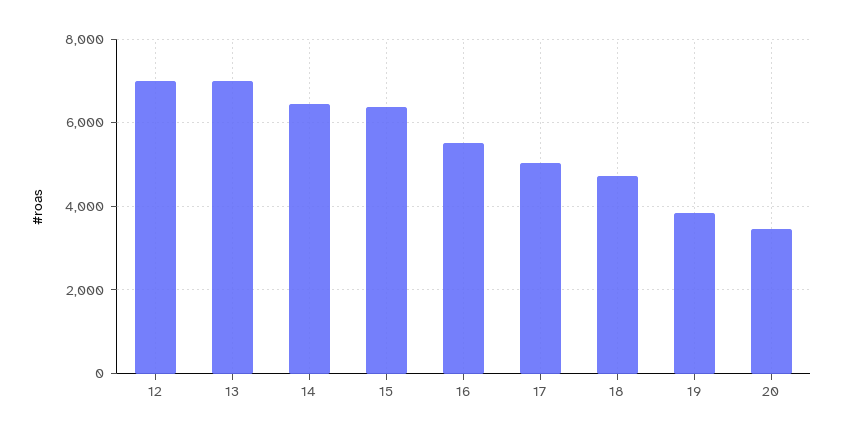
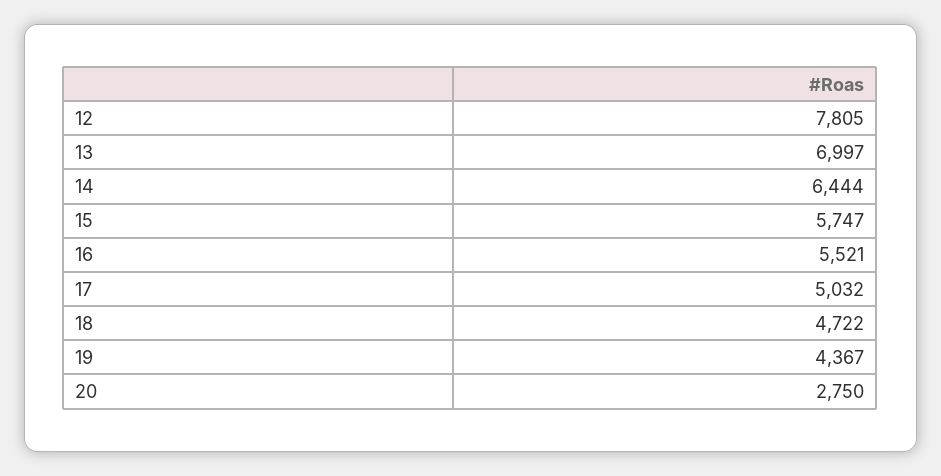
  {
-   "12": 7000,
+   "12": 7805,
    "13": 6997,
    "14": 6444,
-   "15": 6400,
+   "15": 5747,
    "16": 5521,
    "17": 5032,
    "18": 4722,
-   "19": 3800,
+   "19": 4367,
-   "20": 3400
+   "20": 2750
  }

